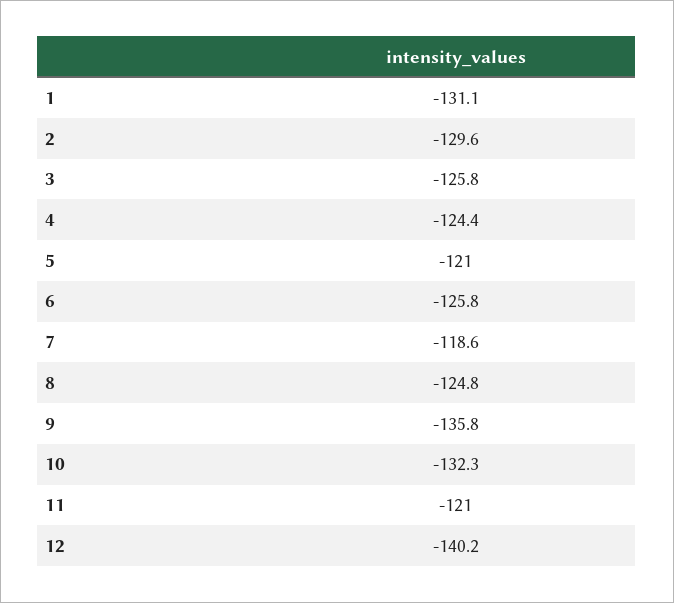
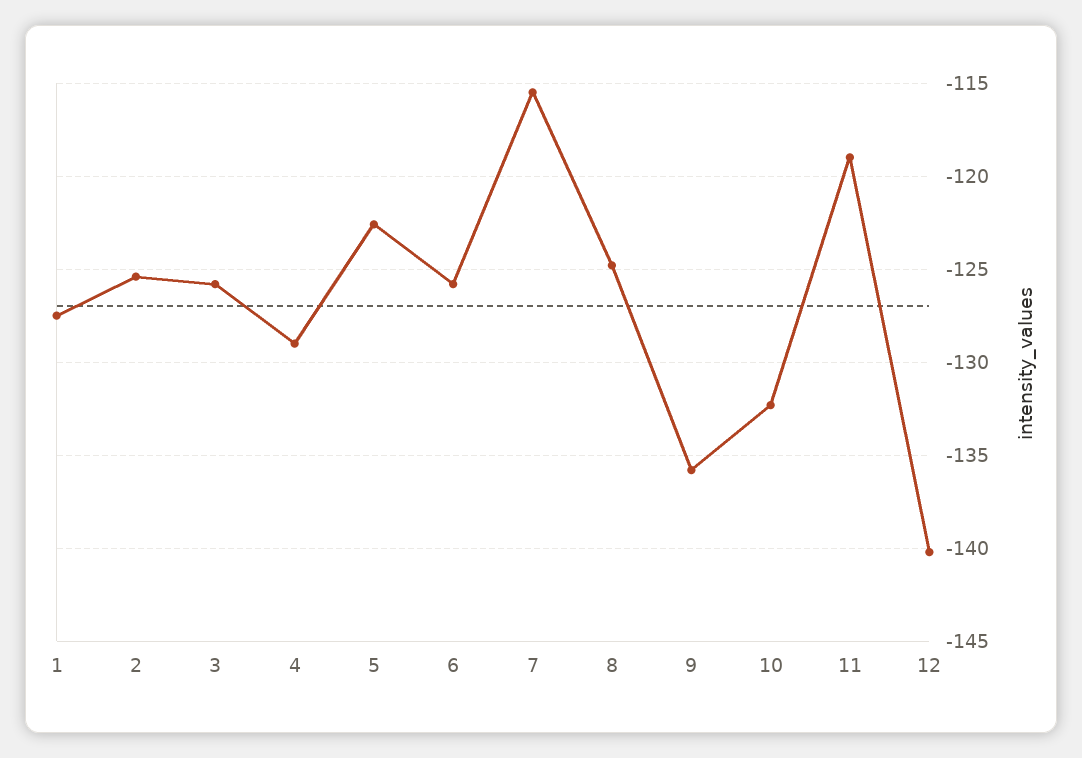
  {
-   "1": -131.1,
+   "1": -127.5,
-   "2": -129.6,
+   "2": -125.5,
    "3": -125.8,
-   "4": -124.4,
+   "4": -129,
-   "5": -121,
+   "5": -122.5,
    "6": -125.8,
-   "7": -118.6,
+   "7": -115.5,
    "8": -124.8,
    "9": -135.8,
    "10": -132.3,
-   "11": -121,
+   "11": -119,
    "12": -140.2
  }

